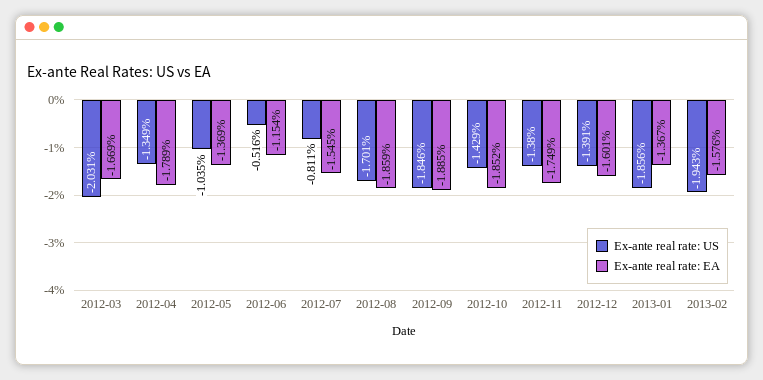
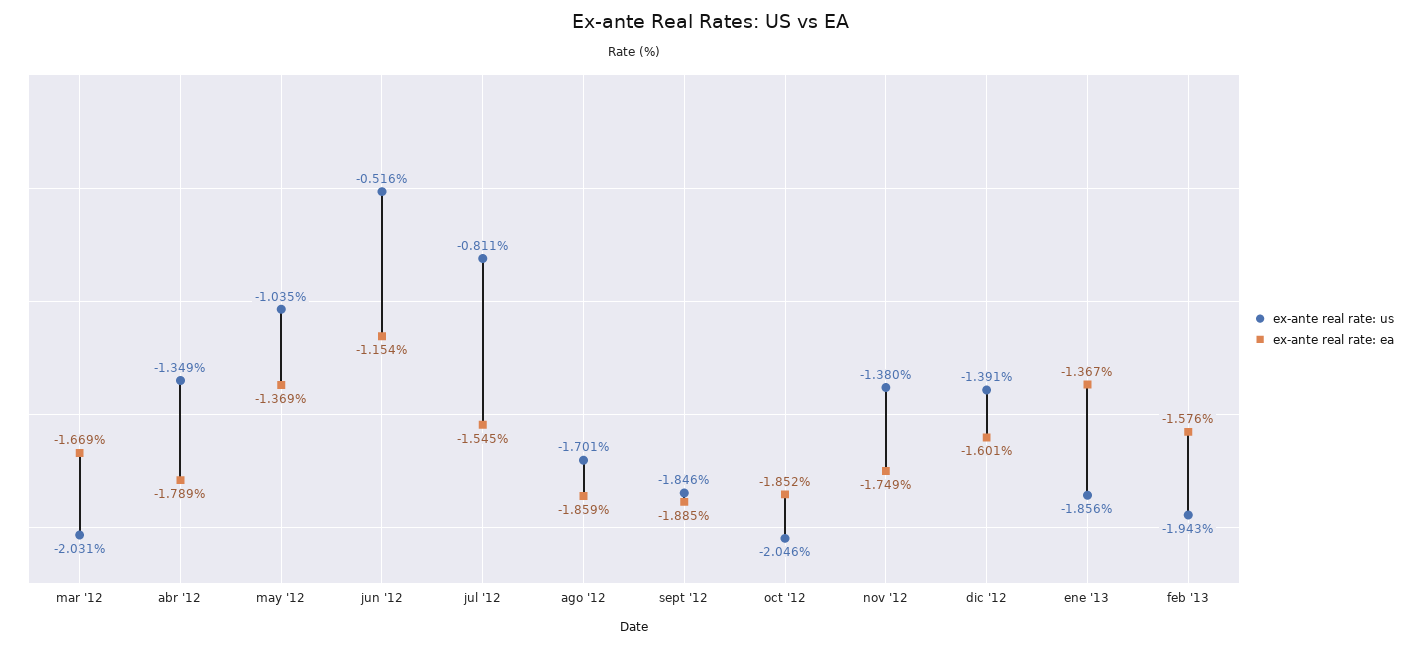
  {
    "Ex-ante real rate: US": {
      "2012-03": -2.031,
      "2012-04": -1.349,
      "2012-05": -1.035,
      "2012-06": -0.516,
      "2012-07": -0.811,
      "2012-08": -1.701,
      "2012-09": -1.846,
-     "2012-10": -1.429,
+     "2012-10": -2.046,
      "2012-11": -1.38,
      "2012-12": -1.391,
      "2013-01": -1.856,
      "2013-02": -1.943
    },
    "Ex-ante real rate: EA": {
      "2012-03": -1.669,
      "2012-04": -1.789,
      "2012-05": -1.369,
      "2012-06": -1.154,
      "2012-07": -1.545,
      "2012-08": -1.859,
      "2012-09": -1.885,
      "2012-10": -1.852,
      "2012-11": -1.749,
      "2012-12": -1.601,
      "2013-01": -1.367,
      "2013-02": -1.576
    }
  }

